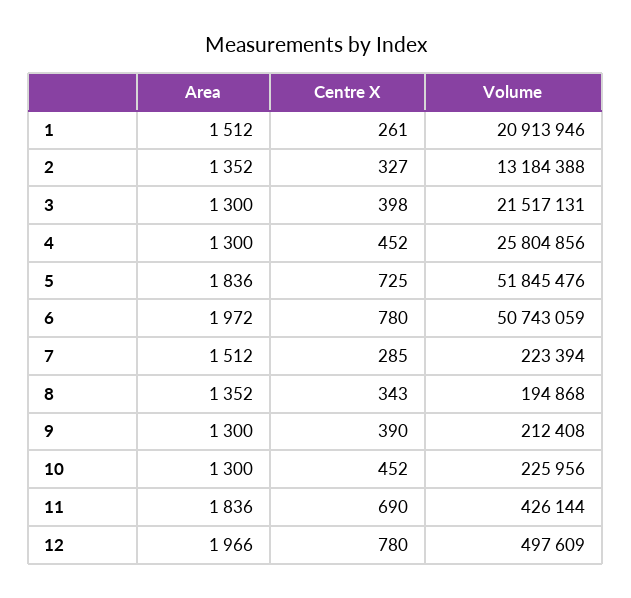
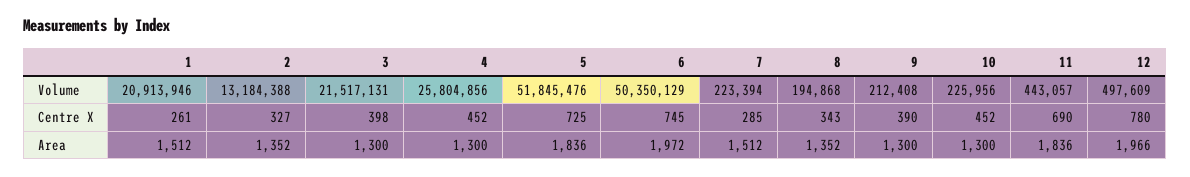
  {
    "Area": {
      "1": 1512,
      "2": 1352,
      "3": 1300,
      "4": 1300,
      "5": 1836,
      "6": 1972,
      "7": 1512,
      "8": 1352,
      "9": 1300,
      "10": 1300,
      "11": 1836,
      "12": 1966
    },
    "Centre X": {
      "1": 261,
      "2": 327,
      "3": 398,
      "4": 452,
      "5": 725,
-     "6": 780,
+     "6": 745,
      "7": 285,
      "8": 343,
      "9": 390,
      "10": 452,
      "11": 690,
      "12": 780
    },
    "Volume": {
      "1": 20913946,
      "2": 13184388,
      "3": 21517131,
      "4": 25804856,
      "5": 51845476,
-     "6": 50743059,
+     "6": 50350129,
      "7": 223394,
      "8": 194868,
      "9": 212408,
      "10": 225956,
-     "11": 426144,
+     "11": 443057,
      "12": 497609
    }
  }

